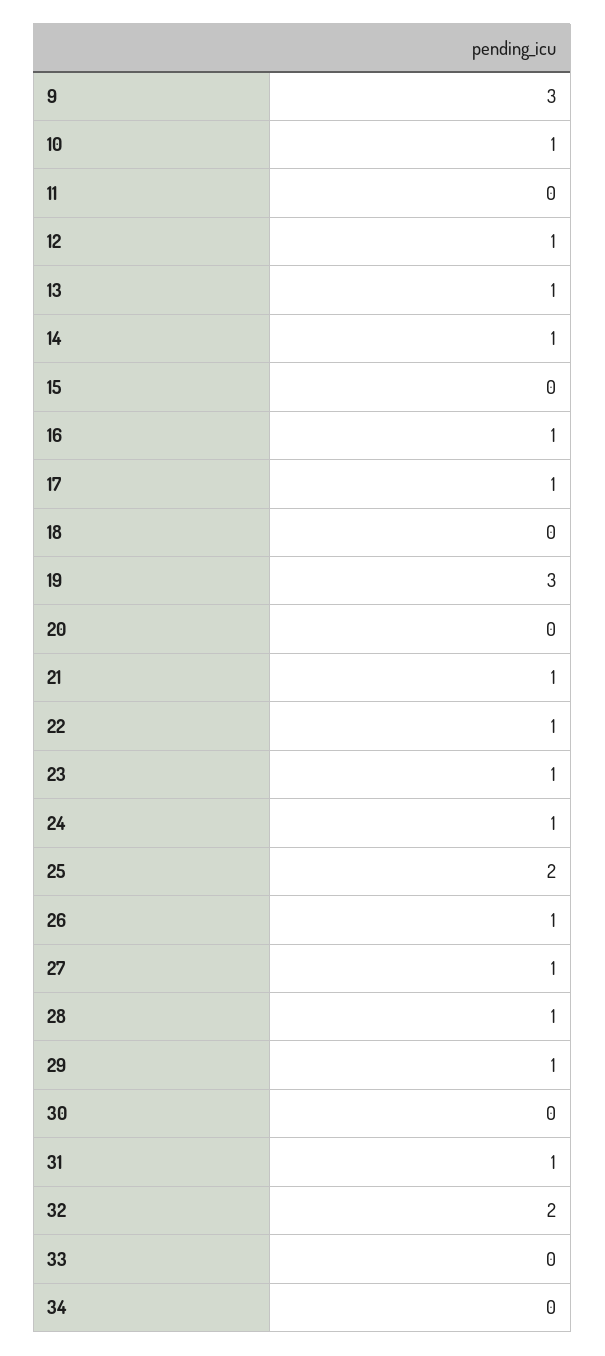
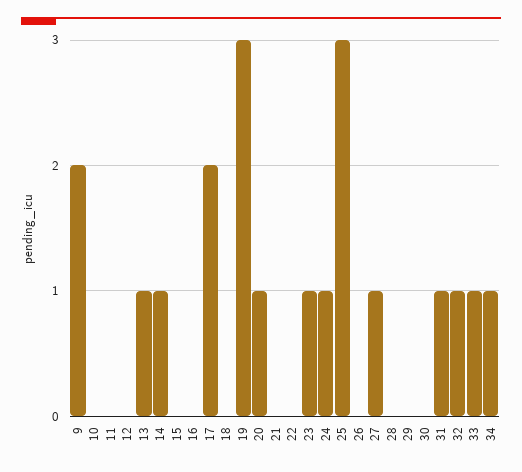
  {
-   "9": 3,
+   "9": 2,
-   "10": 1,
+   "10": 0,
    "11": 0,
-   "12": 1,
+   "12": 0,
    "13": 1,
    "14": 1,
    "15": 0,
-   "16": 1,
+   "16": 0,
-   "17": 1,
+   "17": 2,
    "18": 0,
    "19": 3,
-   "20": 0,
+   "20": 1,
-   "21": 1,
+   "21": 0,
-   "22": 1,
+   "22": 0,
    "23": 1,
    "24": 1,
-   "25": 2,
+   "25": 3,
-   "26": 1,
+   "26": 0,
    "27": 1,
-   "28": 1,
+   "28": 0,
-   "29": 1,
+   "29": 0,
    "30": 0,
    "31": 1,
-   "32": 2,
+   "32": 1,
-   "33": 0,
+   "33": 1,
-   "34": 0
+   "34": 1
  }

